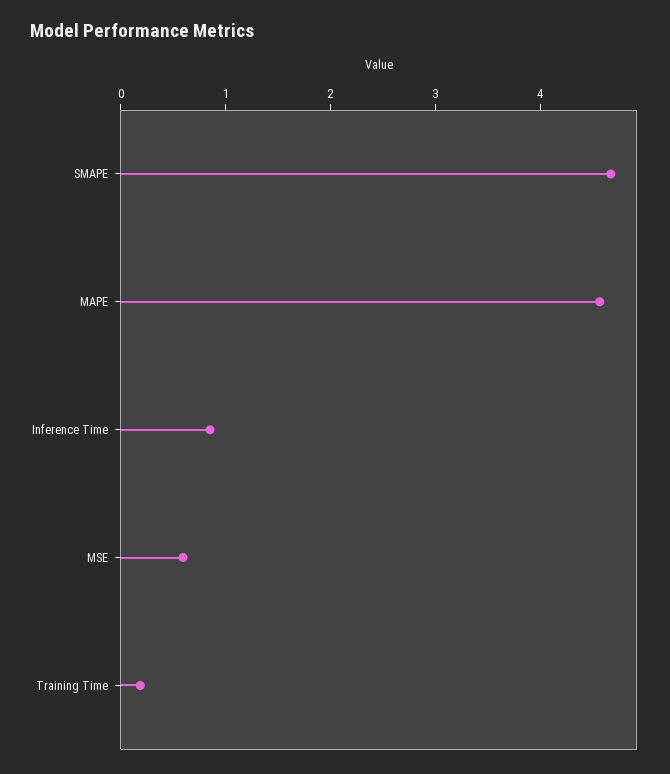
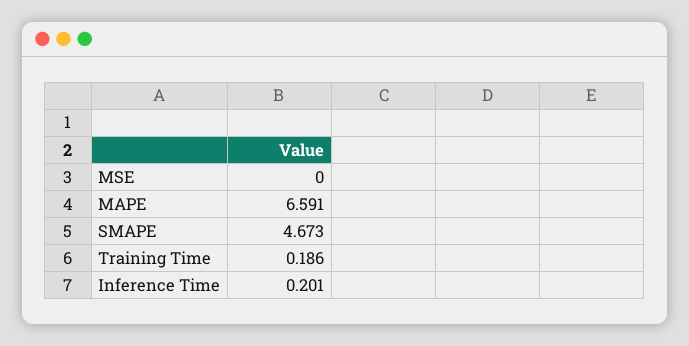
  {
    "SMAPE": 4.673,
-   "MAPE": 4.6,
+   "MAPE": 6.591,
-   "Inference Time": 0.8,
+   "Inference Time": 0.201,
-   "MSE": 0.6,
+   "MSE": 0,
    "Training Time": 0.186
  }

